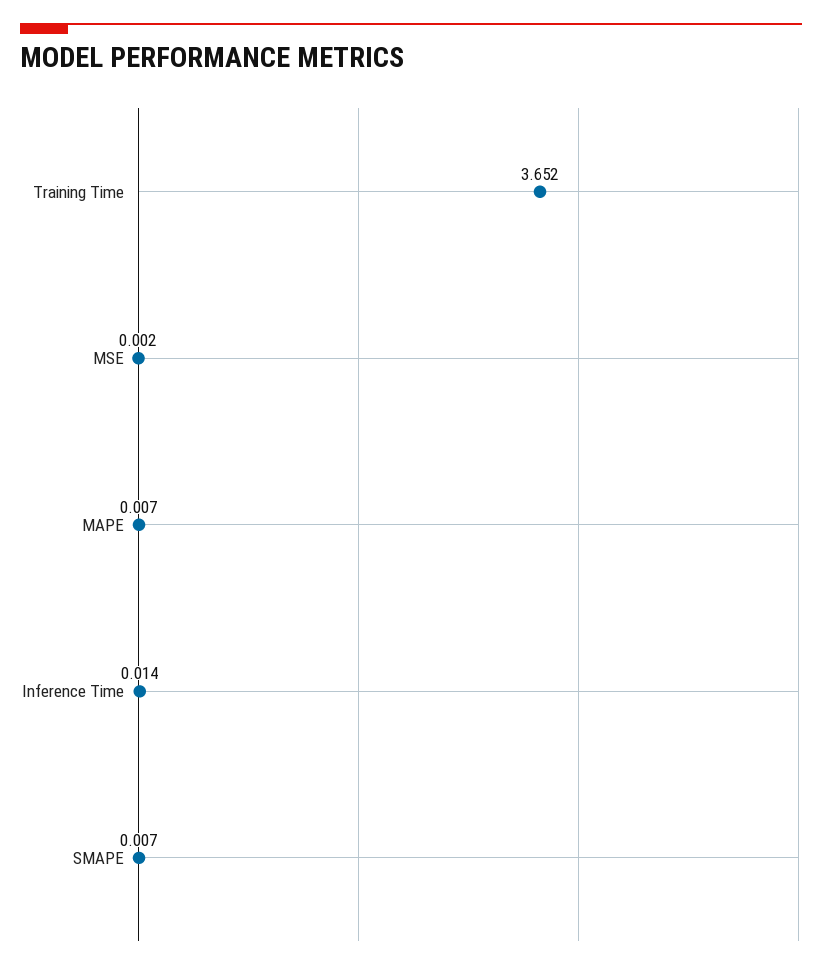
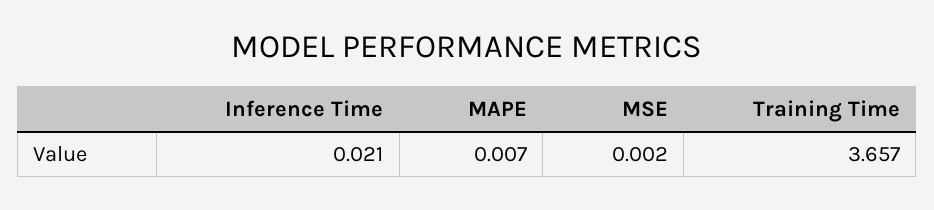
  {
-   "Training Time": 3.652,
+   "Training Time": 3.657,
    "MSE": 0.002,
    "MAPE": 0.007,
-   "Inference Time": 0.014,
+   "Inference Time": 0.021
-   "SMAPE": 0.007
  }

